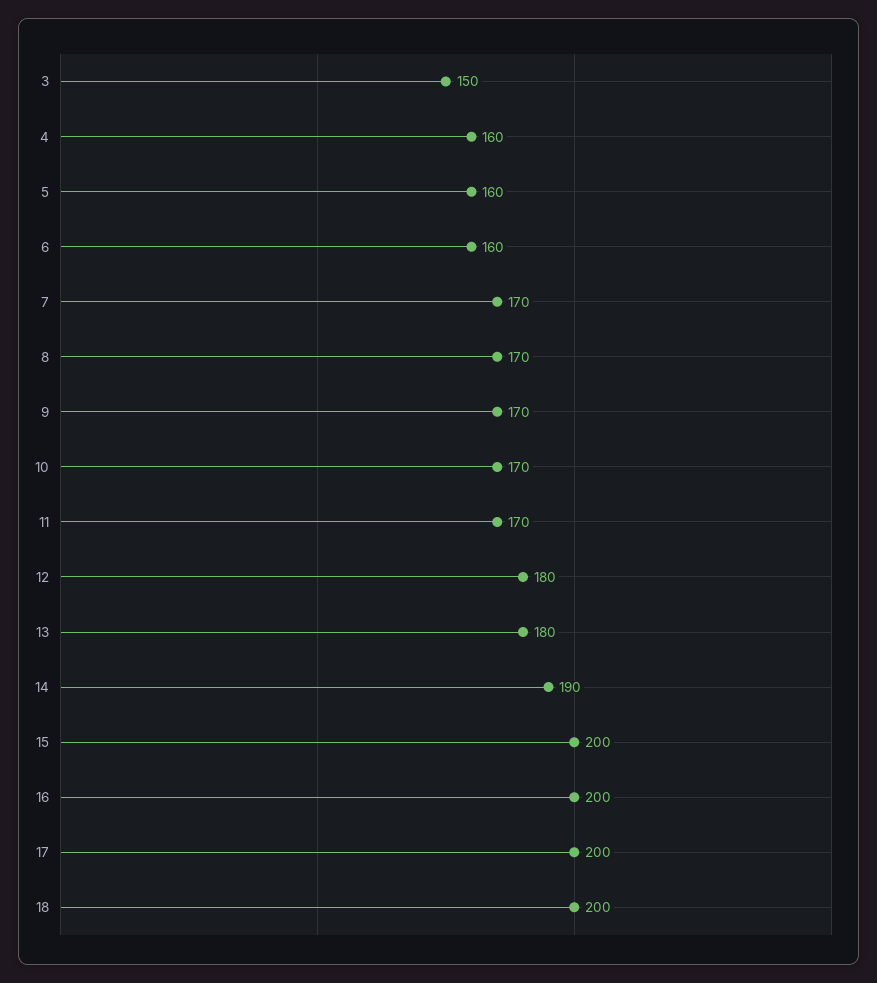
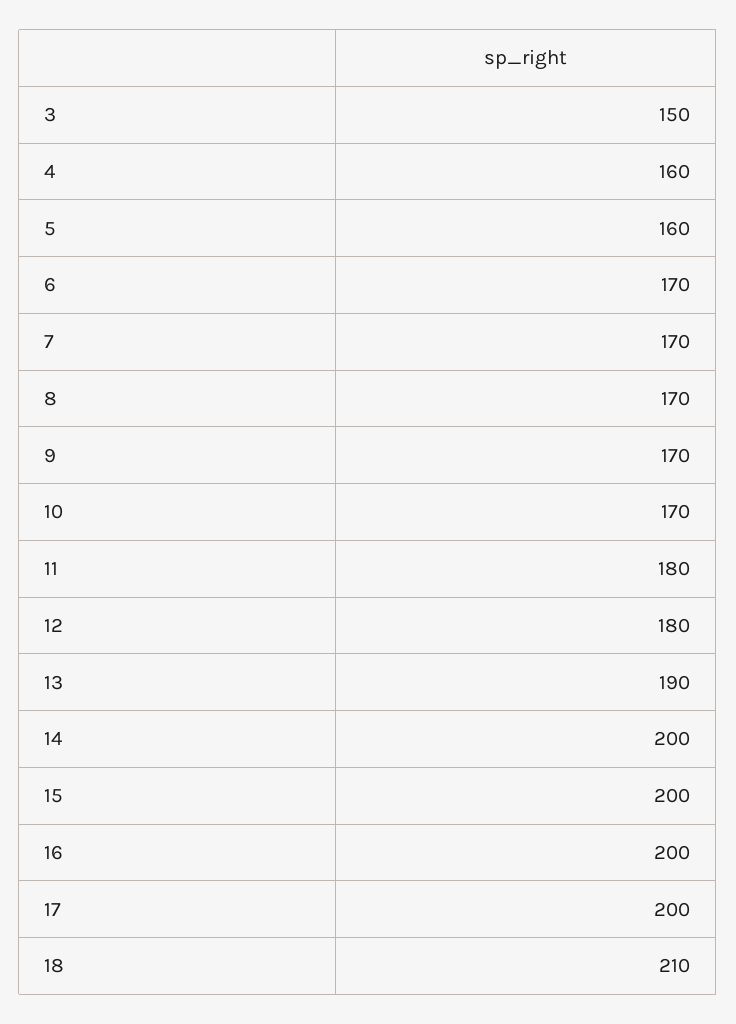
  {
    "3": 150,
    "4": 160,
    "5": 160,
-   "6": 160,
+   "6": 170,
    "7": 170,
    "8": 170,
    "9": 170,
    "10": 170,
-   "11": 170,
+   "11": 180,
    "12": 180,
-   "13": 180,
+   "13": 190,
-   "14": 190,
+   "14": 200,
    "15": 200,
    "16": 200,
    "17": 200,
-   "18": 200
+   "18": 210
  }

